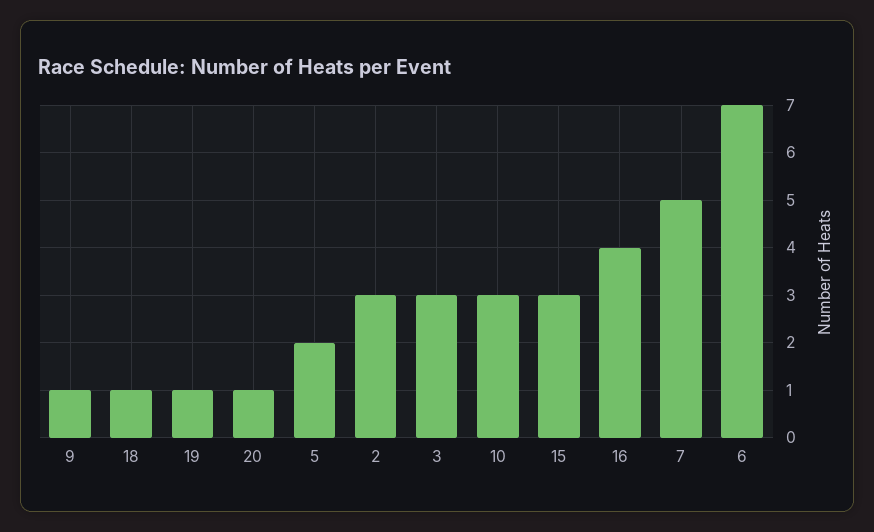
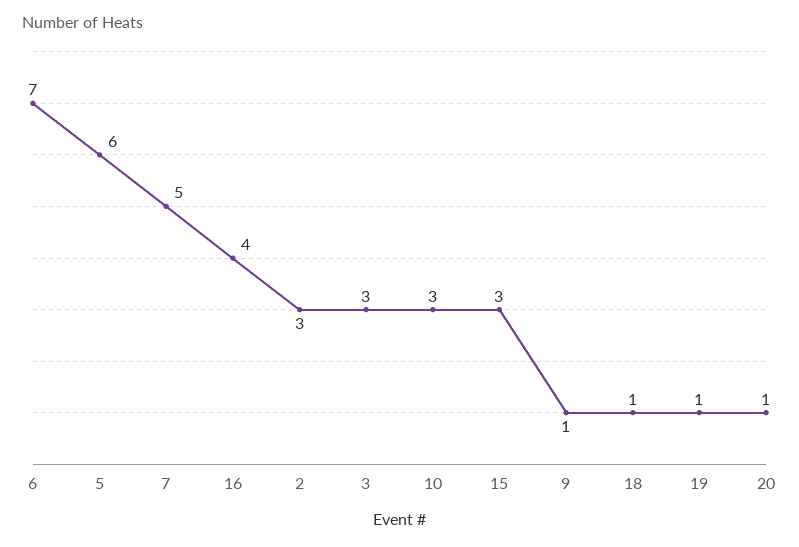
  {
    "9": 1,
    "18": 1,
    "19": 1,
    "20": 1,
-   "5": 2,
+   "5": 6,
    "2": 3,
    "3": 3,
    "10": 3,
    "15": 3,
    "16": 4,
    "7": 5,
    "6": 7
  }

